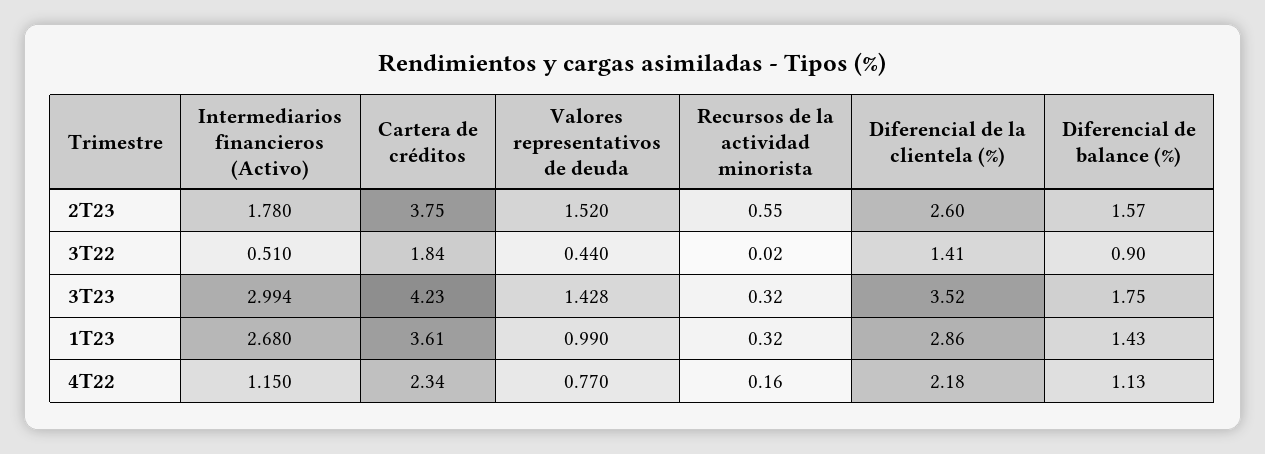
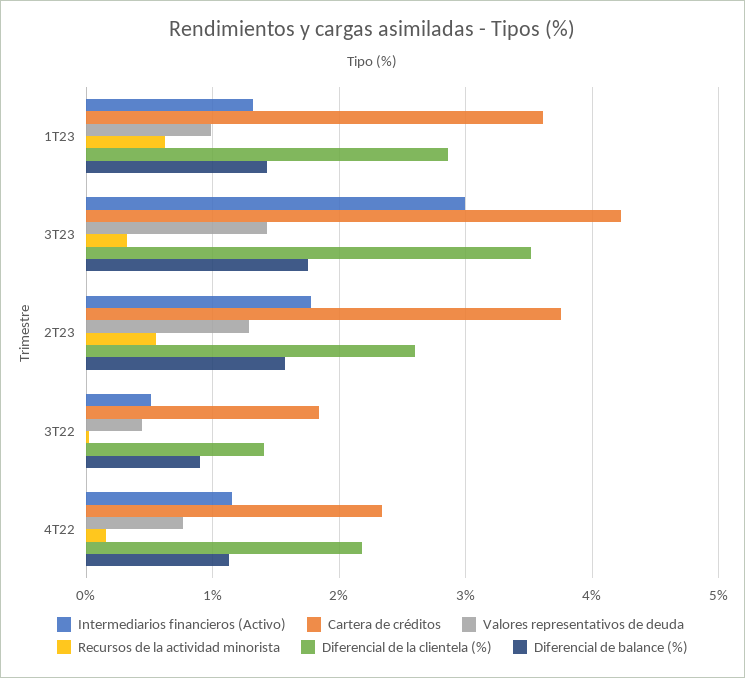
  {
    "Intermediarios financieros (Activo)": {
      "2T23": 1.78,
      "3T22": 0.51,
      "3T23": 2.994,
-     "1T23": 2.68,
+     "1T23": 1.3,
      "4T22": 1.15
    },
    "Cartera de créditos": {
      "2T23": 3.75,
      "3T22": 1.84,
      "3T23": 4.23,
      "1T23": 3.61,
      "4T22": 2.34
    },
    "Valores representativos de deuda": {
-     "2T23": 1.52,
+     "2T23": 1.3,
      "3T22": 0.44,
      "3T23": 1.428,
      "1T23": 0.99,
      "4T22": 0.77
    },
    "Recursos de la actividad minorista": {
      "2T23": 0.55,
      "3T22": 0.02,
      "3T23": 0.32,
-     "1T23": 0.32,
+     "1T23": 0.6,
      "4T22": 0.16
    },
    "Diferencial de la clientela (%)": {
      "2T23": 2.6,
      "3T22": 1.41,
      "3T23": 3.52,
      "1T23": 2.86,
      "4T22": 2.18
    },
    "Diferencial de balance (%)": {
      "2T23": 1.57,
      "3T22": 0.9,
      "3T23": 1.75,
      "1T23": 1.43,
      "4T22": 1.13
    }
  }

